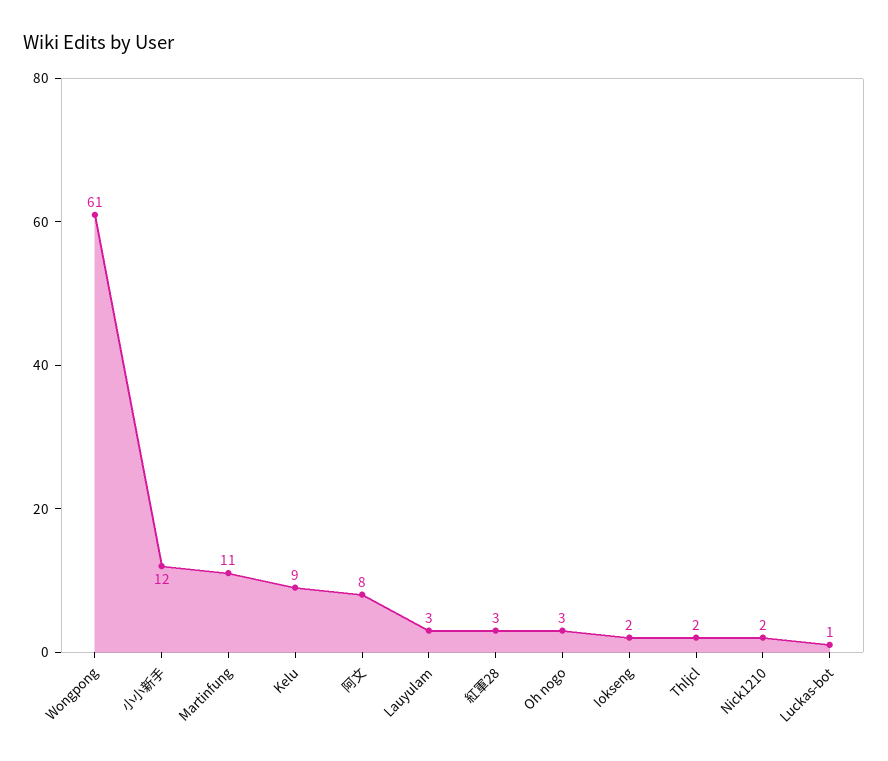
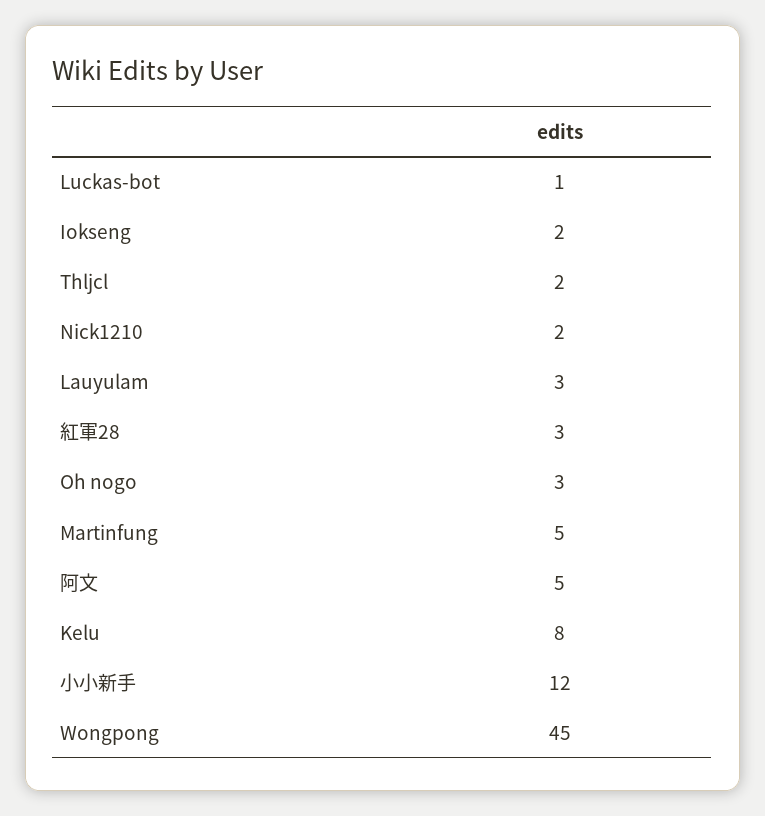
  {
-   "Wongpong": 61,
+   "Wongpong": 45,
    "小小新手": 12,
-   "Martinfung": 11,
+   "Martinfung": 5,
-   "Kelu": 9,
+   "Kelu": 8,
-   "阿文": 8,
+   "阿文": 5,
    "Lauyulam": 3,
    "紅軍28": 3,
    "Oh nogo": 3,
    "Iokseng": 2,
    "Thljcl": 2,
    "Nick1210": 2,
    "Luckas-bot": 1
  }

